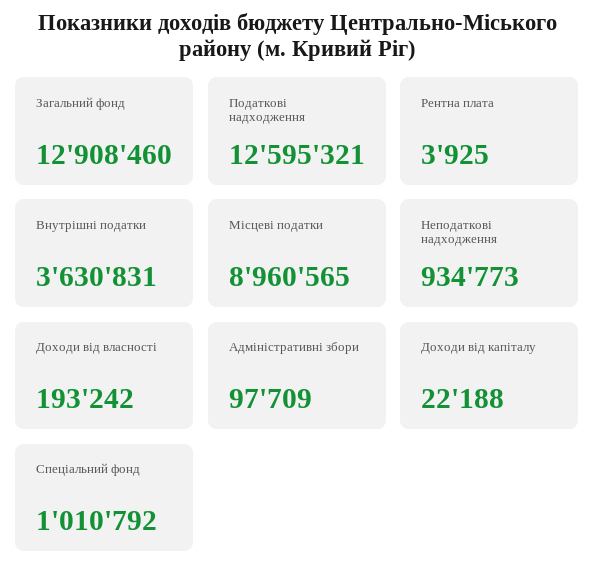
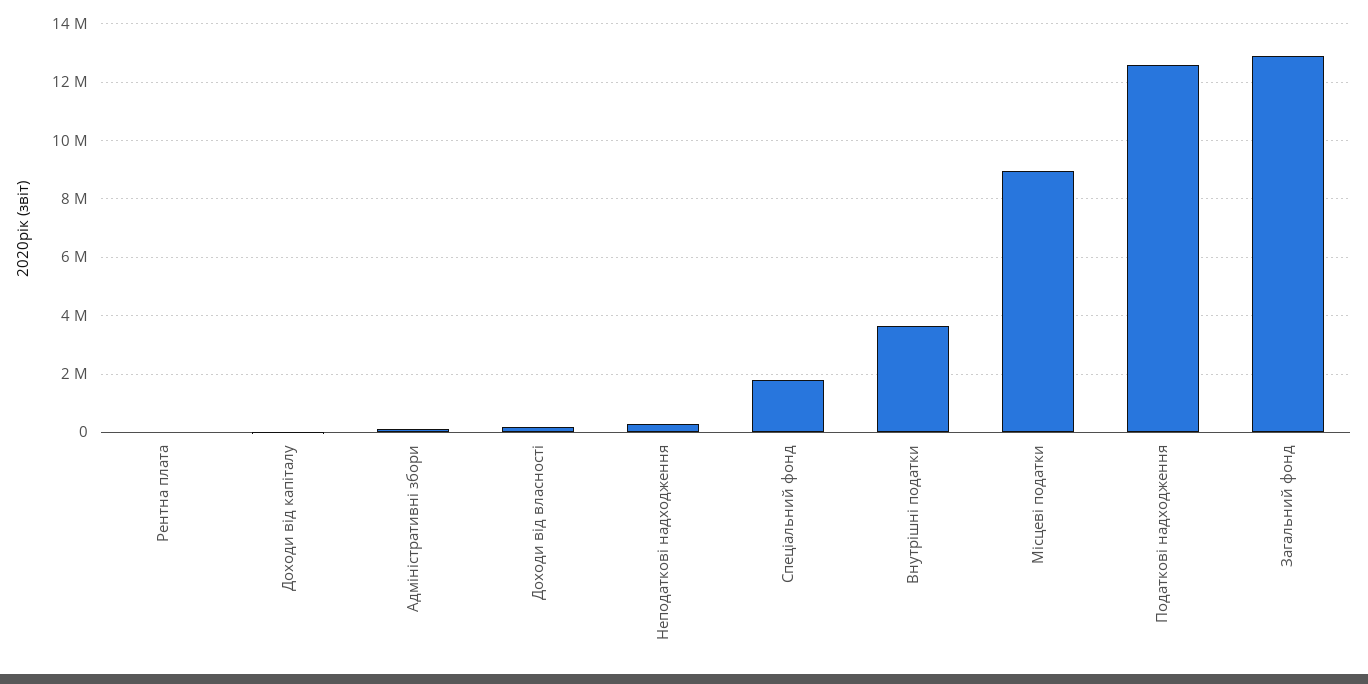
  {
    "Загальний фонд": 12908460,
    "Податкові надходження": 12595321,
    "Рентна плата": 3925,
    "Внутрішні податки": 3630831,
    "Місцеві податки": 8960565,
-   "Неподаткові надходження": 934773,
+   "Неподаткові надходження": 250000,
    "Доходи від власності": 193242,
    "Адміністративні збори": 97709,
    "Доходи від капіталу": 22188,
-   "Спеціальний фонд": 1010792
+   "Спеціальний фонд": 1750000
  }

